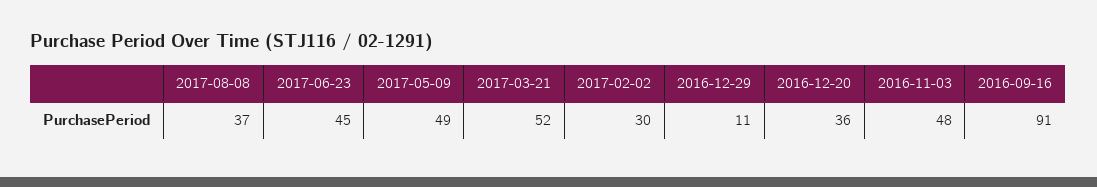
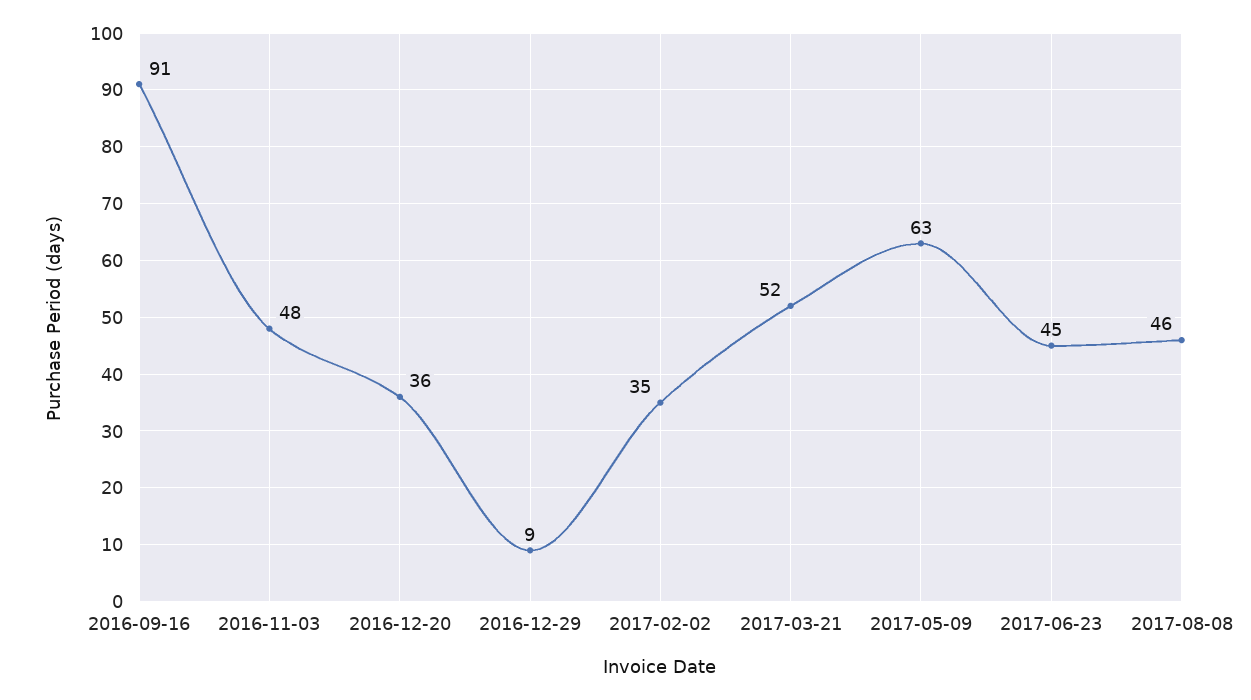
  {
-   "2017-08-08": 37,
+   "2017-08-08": 46,
    "2017-06-23": 45,
-   "2017-05-09": 49,
+   "2017-05-09": 63,
    "2017-03-21": 52,
-   "2017-02-02": 30,
+   "2017-02-02": 35,
-   "2016-12-29": 11,
+   "2016-12-29": 9,
    "2016-12-20": 36,
    "2016-11-03": 48,
    "2016-09-16": 91
  }

